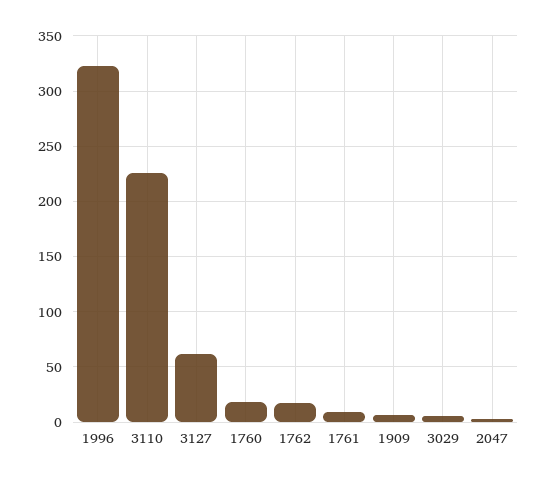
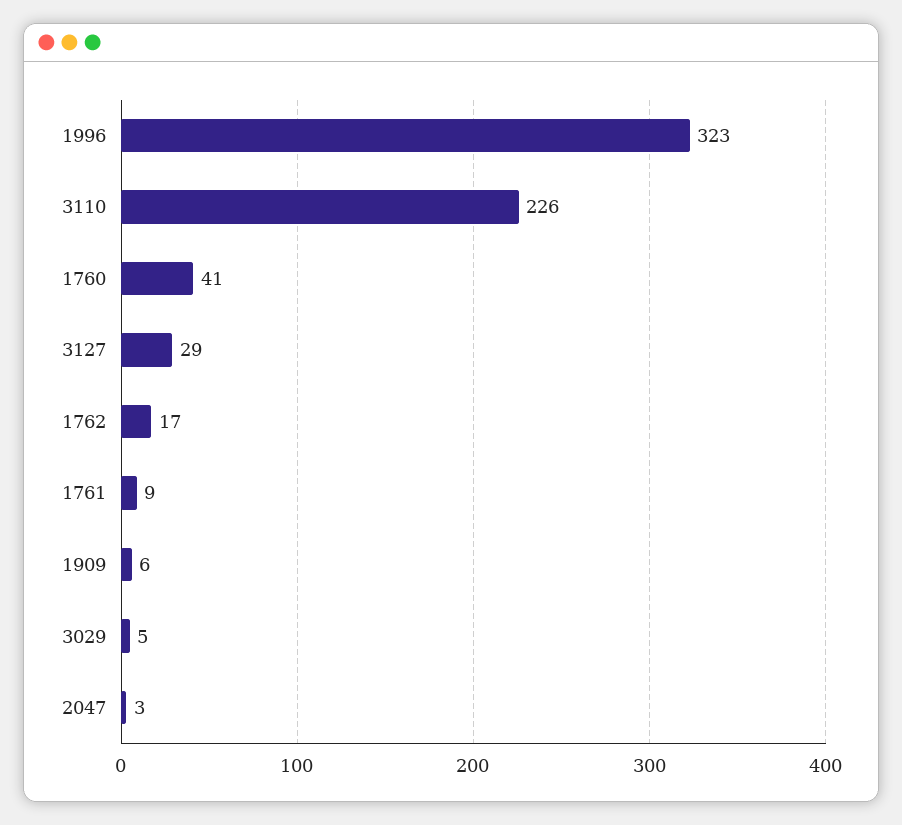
  {
    "1996": 323,
    "3110": 226,
-   "3127": 60,
+   "3127": 29,
-   "1760": 20,
+   "1760": 41,
    "1762": 17,
    "1761": 9,
    "1909": 6,
    "3029": 5,
    "2047": 3
  }

